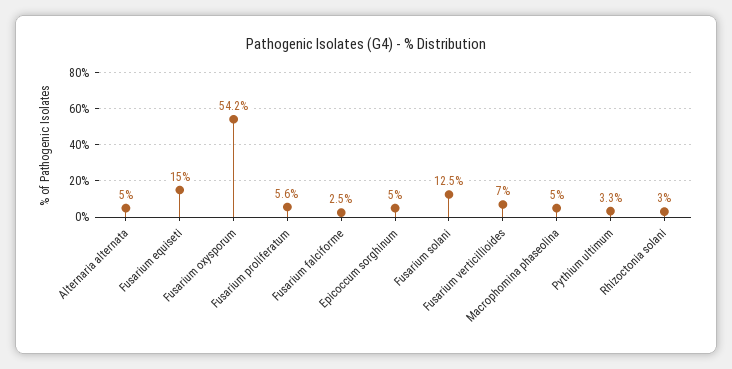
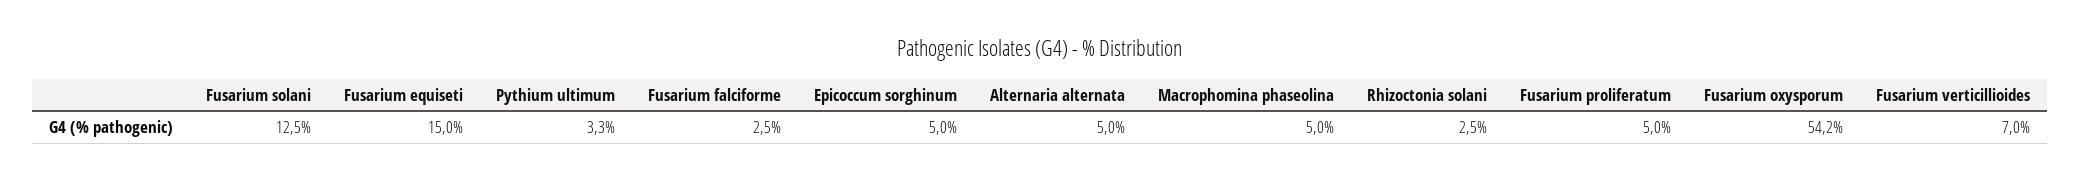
  {
    "Alternaria alternata": 5,
    "Fusarium equiseti": 15,
    "Fusarium oxysporum": 54.2,
-   "Fusarium proliferatum": 5.6,
+   "Fusarium proliferatum": 5,
    "Fusarium falciforme": 2.5,
    "Epicoccum sorghinum": 5,
    "Fusarium solani": 12.5,
    "Fusarium verticillioides": 7,
    "Macrophomina phaseolina": 5,
    "Pythium ultimum": 3.3,
-   "Rhizoctonia solani": 3
+   "Rhizoctonia solani": 2.5
  }

